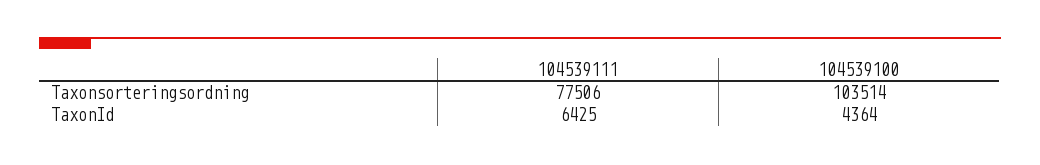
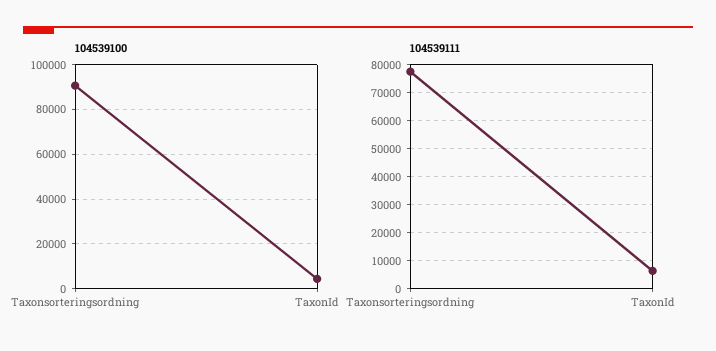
  {
    "104539111": {
      "Taxonsorteringsordning": 77506,
      "TaxonId": 6425
    },
    "104539100": {
-     "Taxonsorteringsordning": 103514,
+     "Taxonsorteringsordning": 90000,
      "TaxonId": 4364
    }
  }

